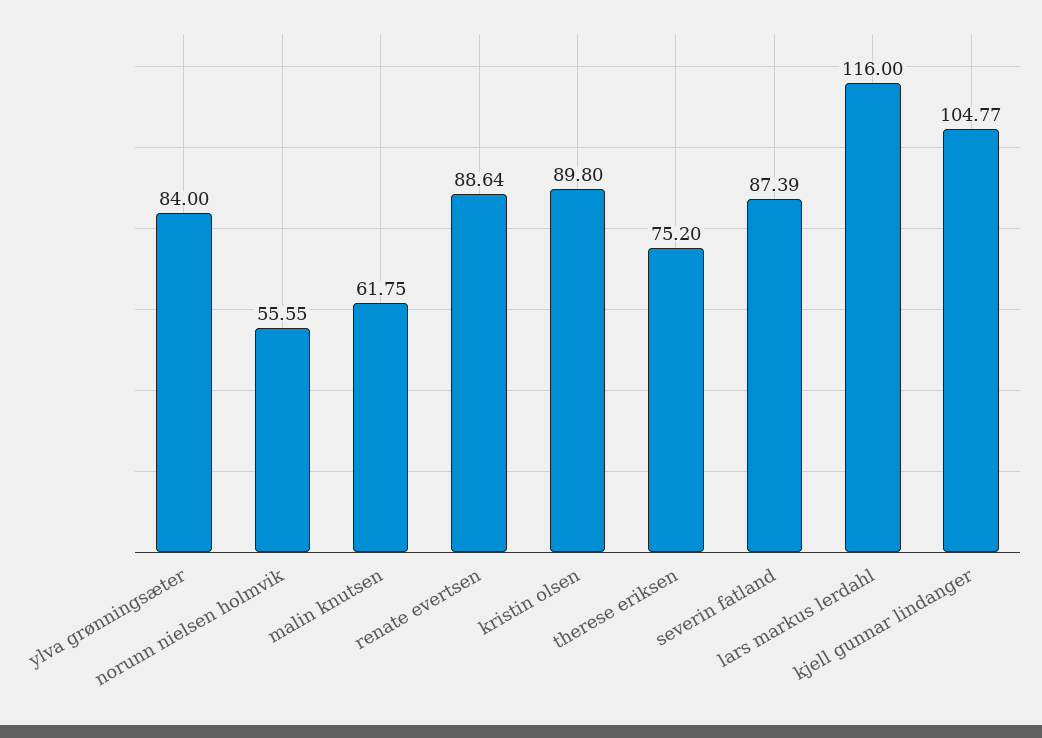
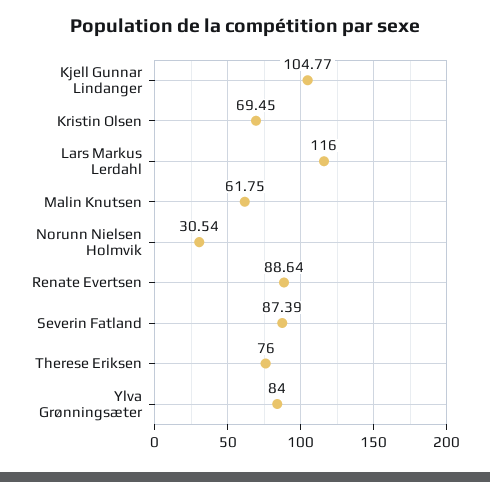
  {
    "ylva grønningsæter": 84,
-   "norunn nielsen holmvik": 55.55,
+   "norunn nielsen holmvik": 30.54,
    "malin knutsen": 61.75,
    "renate evertsen": 88.64,
-   "kristin olsen": 89.8,
+   "kristin olsen": 69.45,
-   "therese eriksen": 75.2,
+   "therese eriksen": 76,
    "severin fatland": 87.39,
    "lars markus lerdahl": 116,
    "kjell gunnar lindanger": 104.77
  }

